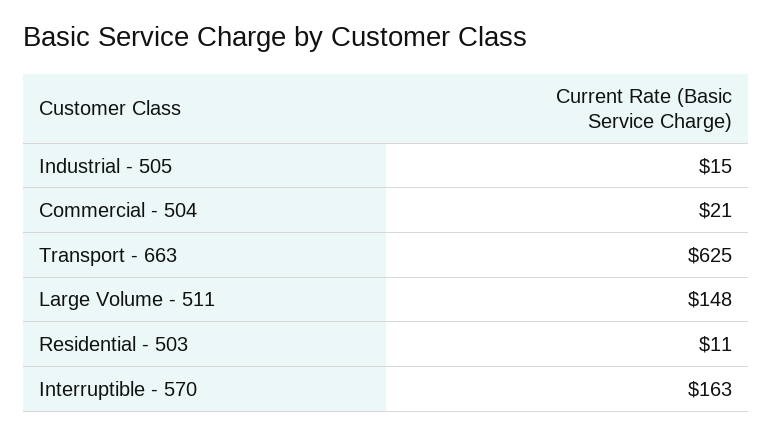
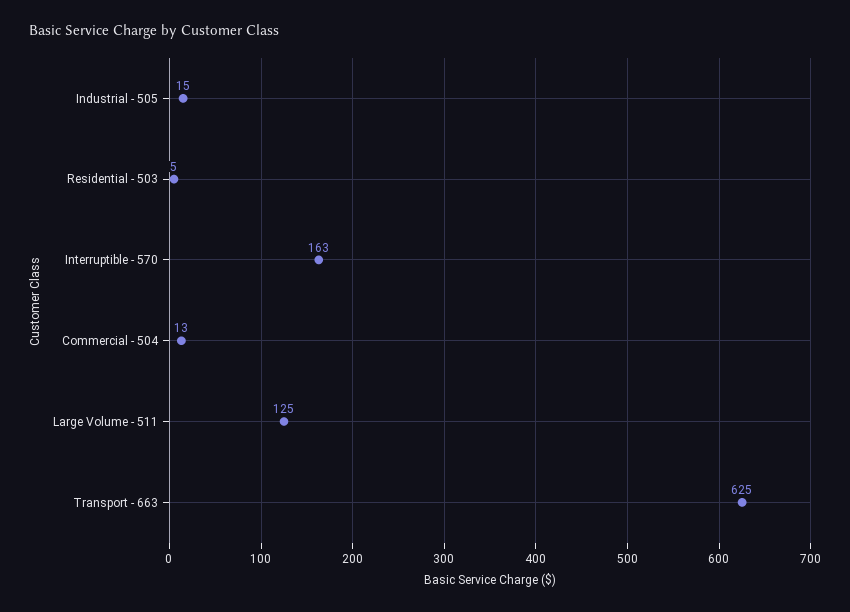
  {
    "Industrial - 505": 15,
-   "Commercial - 504": 21,
+   "Commercial - 504": 13,
    "Transport - 663": 625,
-   "Large Volume - 511": 148,
+   "Large Volume - 511": 125,
-   "Residential - 503": 11,
+   "Residential - 503": 5,
    "Interruptible - 570": 163
  }

